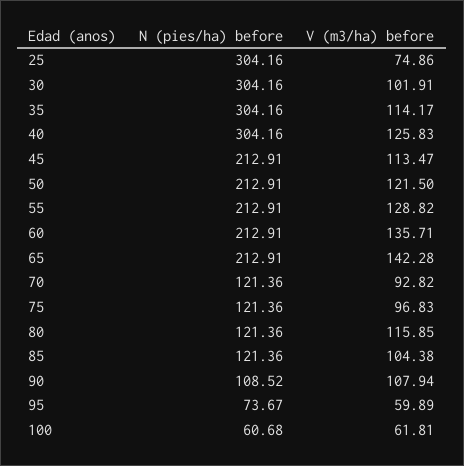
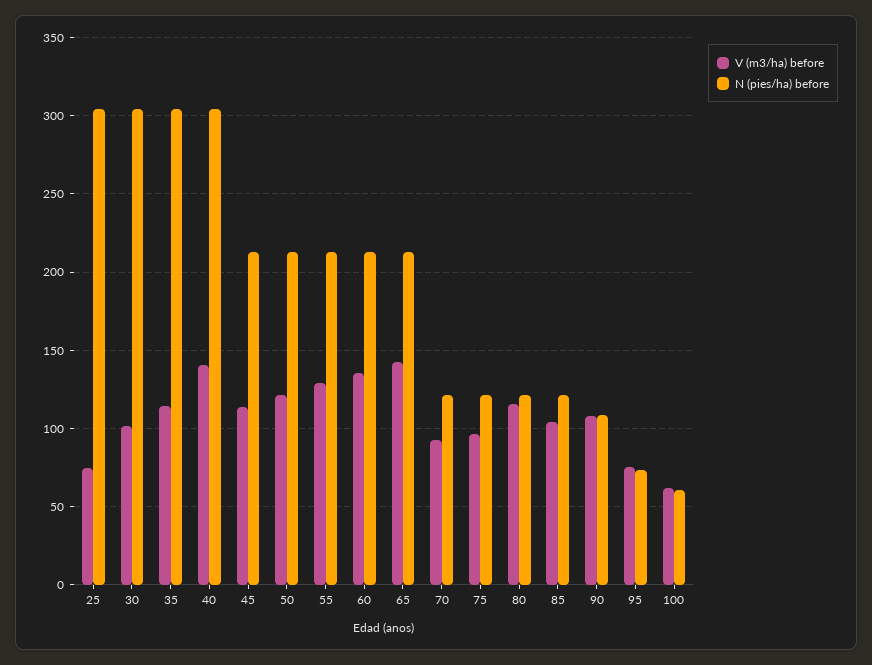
  {
    "N (pies/ha) before": {
      "25": 304.16,
      "30": 304.16,
      "35": 304.16,
      "40": 304.16,
      "45": 212.91,
      "50": 212.91,
      "55": 212.91,
      "60": 212.91,
      "65": 212.91,
      "70": 121.36,
      "75": 121.36,
      "80": 121.36,
      "85": 121.36,
      "90": 108.52,
      "95": 73.67,
      "100": 60.68
    },
    "V (m3/ha) before": {
      "25": 74.86,
      "30": 101.91,
      "35": 114.17,
-     "40": 125.83,
+     "40": 140,
      "45": 113.47,
      "50": 121.5,
      "55": 128.82,
      "60": 135.71,
      "65": 142.28,
      "70": 92.82,
      "75": 96.83,
      "80": 115.85,
      "85": 104.38,
      "90": 107.94,
-     "95": 59.89,
+     "95": 75,
      "100": 61.81
    }
  }

